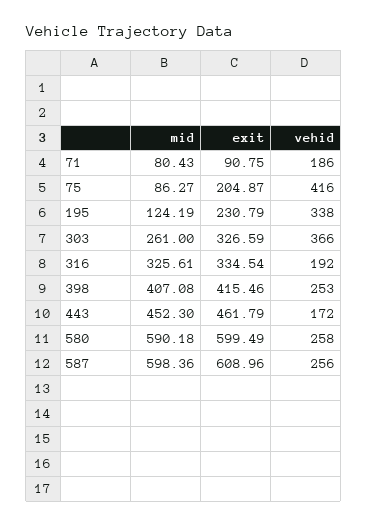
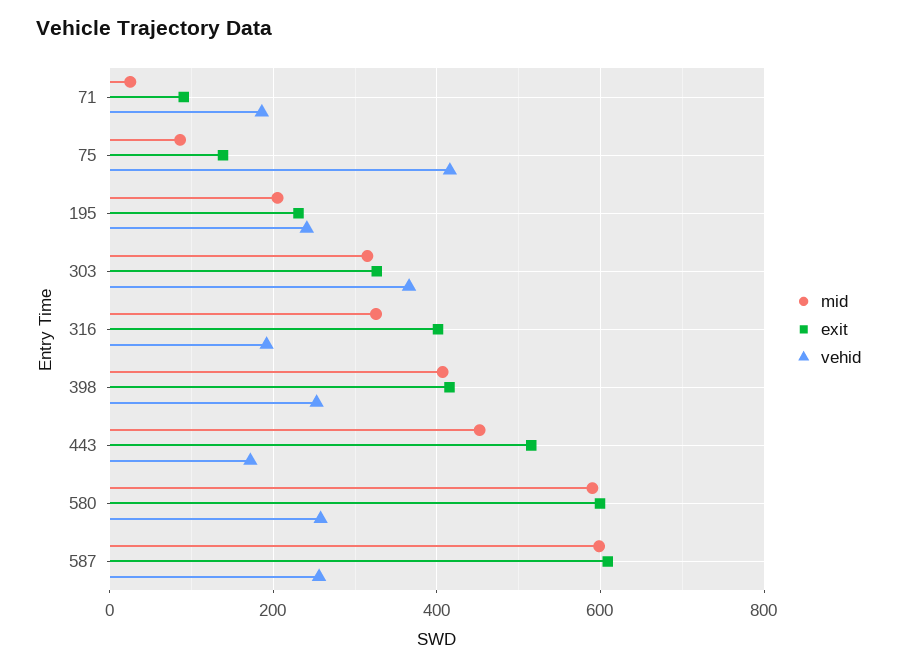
  {
    "mid": {
-     "71": 80.43,
+     "71": 20,
      "75": 86.27,
-     "195": 124.19,
+     "195": 200,
-     "303": 261,
+     "303": 320,
      "316": 325.61,
      "398": 407.08,
      "443": 452.3,
      "580": 590.18,
      "587": 598.36
    },
    "exit": {
      "71": 90.75,
-     "75": 204.87,
+     "75": 140,
      "195": 230.79,
      "303": 326.59,
-     "316": 334.54,
+     "316": 400,
      "398": 415.46,
-     "443": 461.79,
+     "443": 520,
      "580": 599.49,
      "587": 608.96
    },
    "vehid": {
      "71": 186,
      "75": 416,
-     "195": 338,
+     "195": 240,
      "303": 366,
      "316": 192,
      "398": 253,
      "443": 172,
      "580": 258,
      "587": 256
    }
  }

